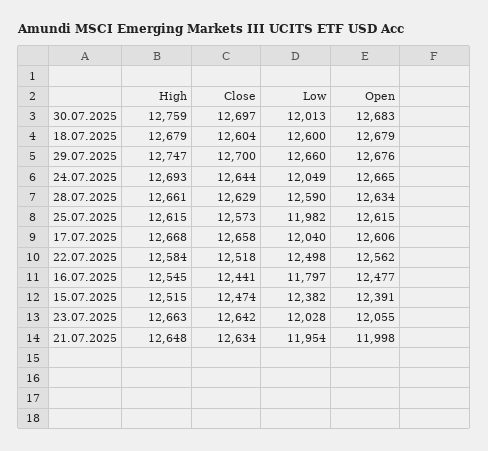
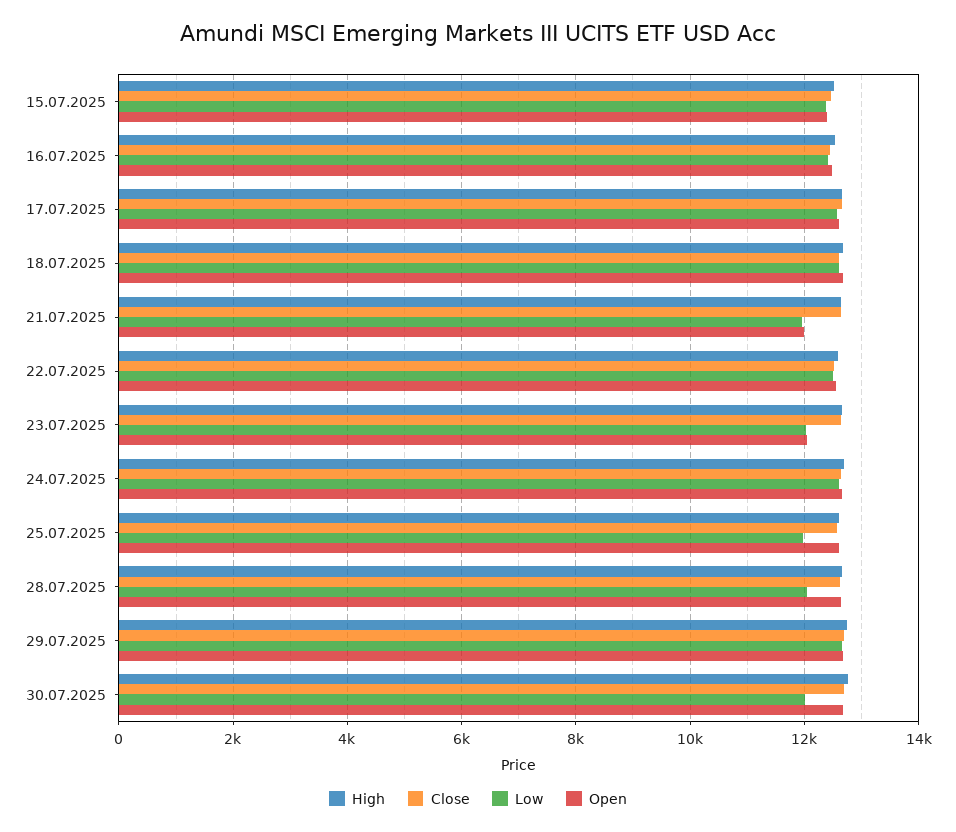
  {
    "High": {
      "30.07.2025": 12759,
      "18.07.2025": 12679,
      "29.07.2025": 12747,
      "24.07.2025": 12693,
      "28.07.2025": 12661,
      "25.07.2025": 12615,
      "17.07.2025": 12668,
      "22.07.2025": 12584,
      "16.07.2025": 12545,
      "15.07.2025": 12515,
      "23.07.2025": 12663,
      "21.07.2025": 12648
    },
    "Close": {
      "30.07.2025": 12697,
      "18.07.2025": 12604,
      "29.07.2025": 12700,
      "24.07.2025": 12644,
      "28.07.2025": 12629,
      "25.07.2025": 12573,
      "17.07.2025": 12658,
      "22.07.2025": 12518,
      "16.07.2025": 12441,
      "15.07.2025": 12474,
      "23.07.2025": 12642,
      "21.07.2025": 12634
    },
    "Low": {
      "30.07.2025": 12013,
      "18.07.2025": 12600,
      "29.07.2025": 12660,
-     "24.07.2025": 12049,
+     "24.07.2025": 12600,
-     "28.07.2025": 12590,
+     "28.07.2025": 12000,
      "25.07.2025": 11982,
-     "17.07.2025": 12040,
+     "17.07.2025": 12600,
      "22.07.2025": 12498,
-     "16.07.2025": 11797,
+     "16.07.2025": 12400,
      "15.07.2025": 12382,
      "23.07.2025": 12028,
      "21.07.2025": 11954
    },
    "Open": {
      "30.07.2025": 12683,
      "18.07.2025": 12679,
      "29.07.2025": 12676,
      "24.07.2025": 12665,
      "28.07.2025": 12634,
      "25.07.2025": 12615,
      "17.07.2025": 12606,
      "22.07.2025": 12562,
      "16.07.2025": 12477,
      "15.07.2025": 12391,
      "23.07.2025": 12055,
      "21.07.2025": 11998
    }
  }

